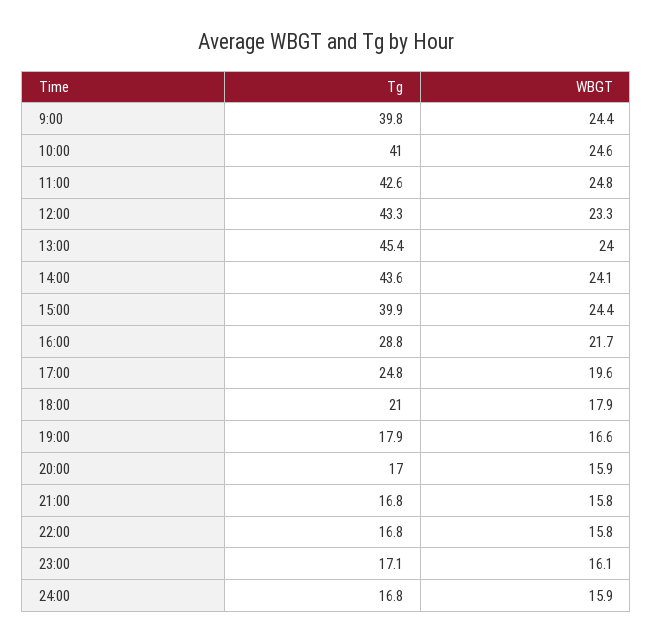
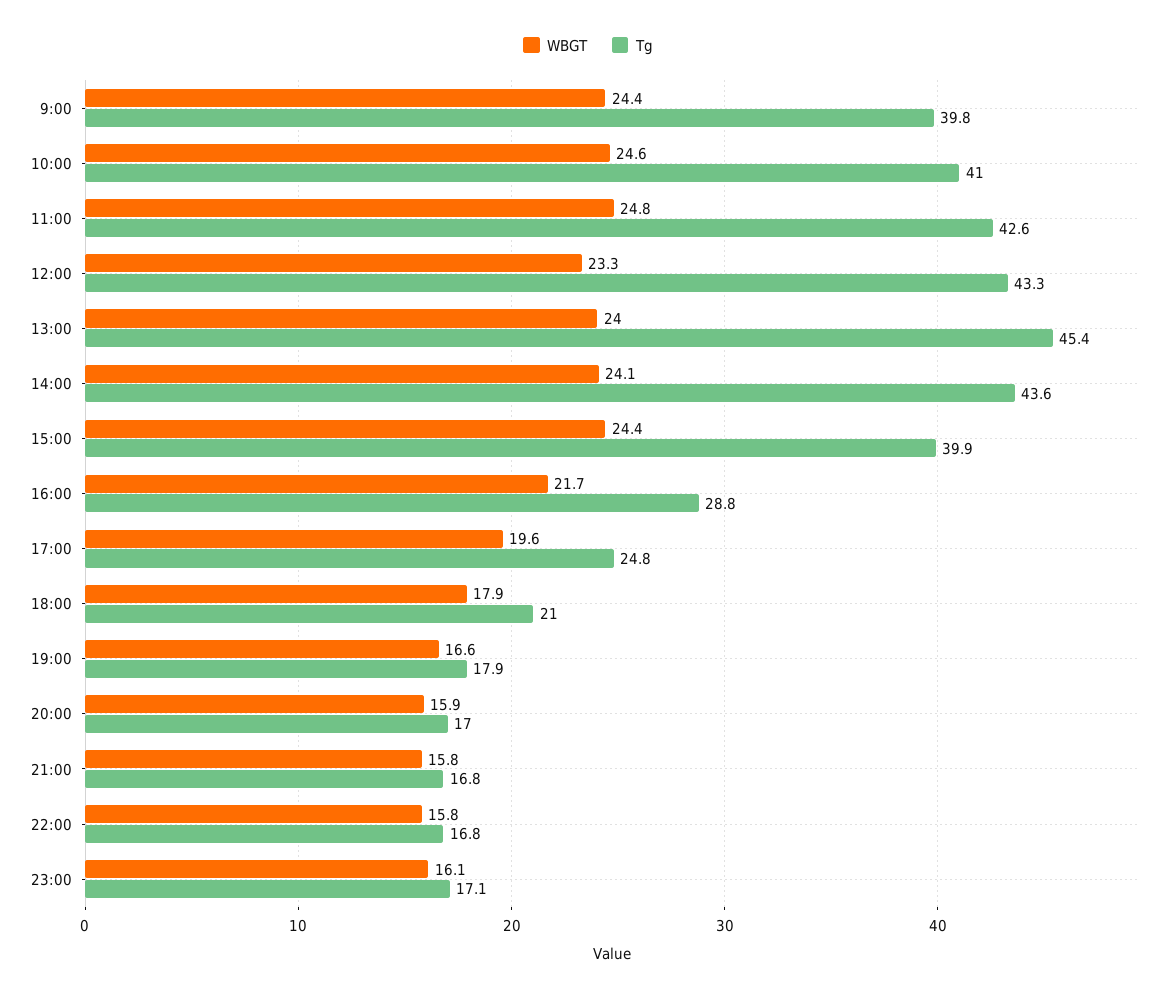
  {
    "Tg": {
      "9:00": 39.8,
      "10:00": 41,
      "11:00": 42.6,
      "12:00": 43.3,
      "13:00": 45.4,
      "14:00": 43.6,
      "15:00": 39.9,
      "16:00": 28.8,
      "17:00": 24.8,
      "18:00": 21,
      "19:00": 17.9,
      "20:00": 17,
      "21:00": 16.8,
      "22:00": 16.8,
-     "23:00": 17.1,
+     "23:00": 17.1
-     "24:00": 16.8
    },
    "WBGT": {
      "9:00": 24.4,
      "10:00": 24.6,
      "11:00": 24.8,
      "12:00": 23.3,
      "13:00": 24,
      "14:00": 24.1,
      "15:00": 24.4,
      "16:00": 21.7,
      "17:00": 19.6,
      "18:00": 17.9,
      "19:00": 16.6,
      "20:00": 15.9,
      "21:00": 15.8,
      "22:00": 15.8,
-     "23:00": 16.1,
+     "23:00": 16.1
-     "24:00": 15.9
    }
  }

